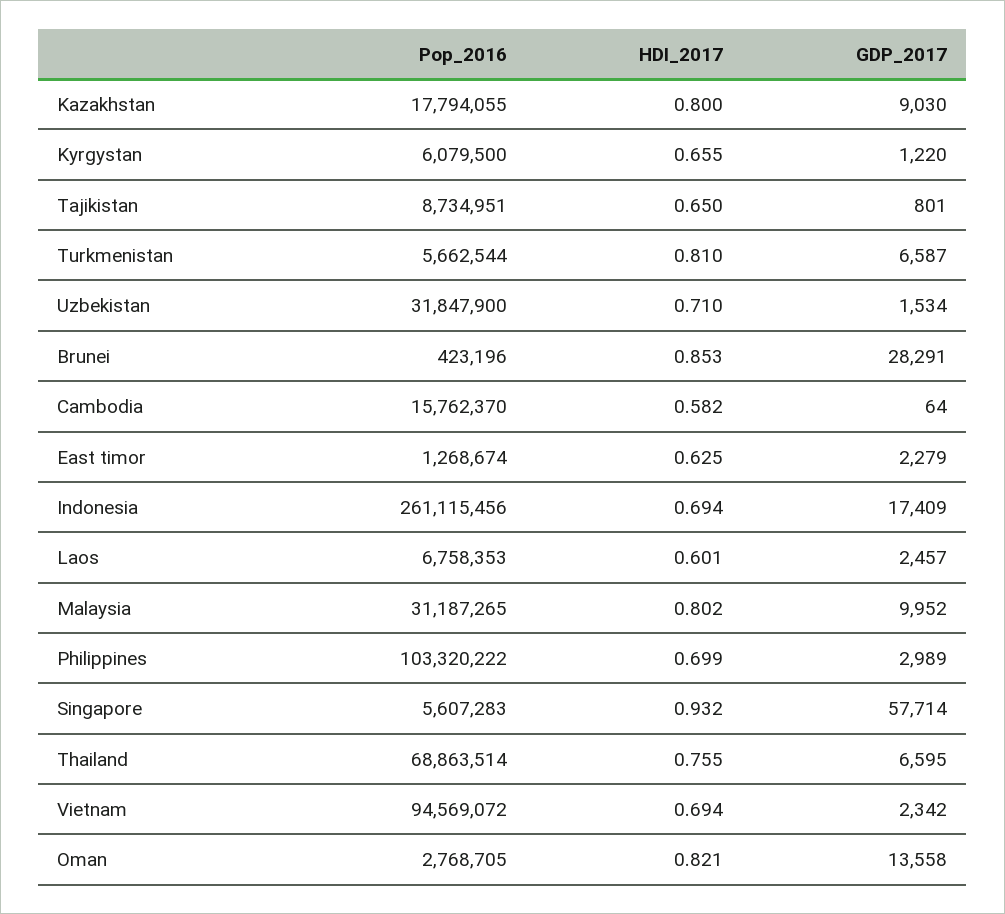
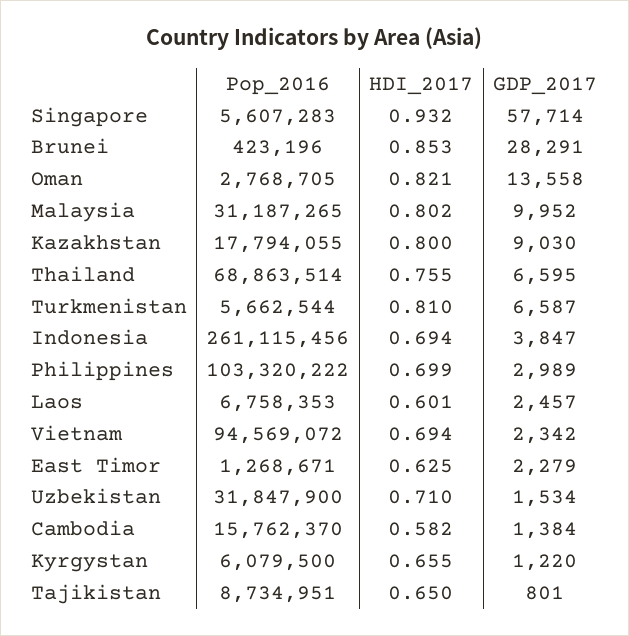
  {
    "Pop_2016": {
      "Kazakhstan": 17794055,
      "Kyrgystan": 6079500,
      "Tajikistan": 8734951,
      "Turkmenistan": 5662544,
      "Uzbekistan": 31847900,
      "Brunei": 423196,
      "Cambodia": 15762370,
-     "East timor": 1268674,
+     "East timor": 1268671,
      "Indonesia": 261115456,
      "Laos": 6758353,
      "Malaysia": 31187265,
      "Philippines": 103320222,
      "Singapore": 5607283,
      "Thailand": 68863514,
      "Vietnam": 94569072,
      "Oman": 2768705
    },
    "HDI_2017": {
      "Kazakhstan": 0.8,
      "Kyrgystan": 0.655,
      "Tajikistan": 0.65,
      "Turkmenistan": 0.81,
      "Uzbekistan": 0.71,
      "Brunei": 0.853,
      "Cambodia": 0.582,
      "East timor": 0.625,
      "Indonesia": 0.694,
      "Laos": 0.601,
      "Malaysia": 0.802,
      "Philippines": 0.699,
      "Singapore": 0.932,
      "Thailand": 0.755,
      "Vietnam": 0.694,
      "Oman": 0.821
    },
    "GDP_2017": {
      "Kazakhstan": 9030,
      "Kyrgystan": 1220,
      "Tajikistan": 801,
      "Turkmenistan": 6587,
      "Uzbekistan": 1534,
      "Brunei": 28291,
-     "Cambodia": 64,
+     "Cambodia": 1384,
      "East timor": 2279,
-     "Indonesia": 17409,
+     "Indonesia": 3847,
      "Laos": 2457,
      "Malaysia": 9952,
      "Philippines": 2989,
      "Singapore": 57714,
      "Thailand": 6595,
      "Vietnam": 2342,
      "Oman": 13558
    }
  }

